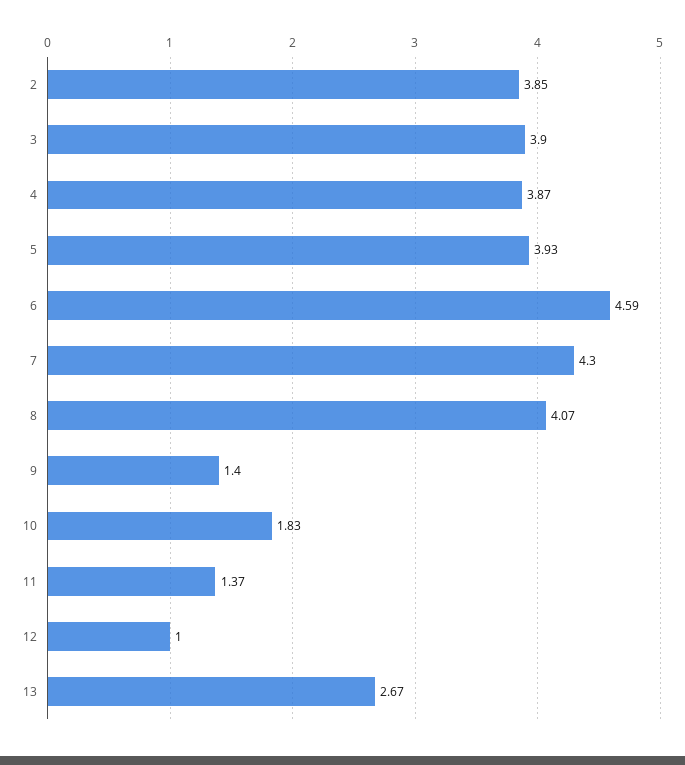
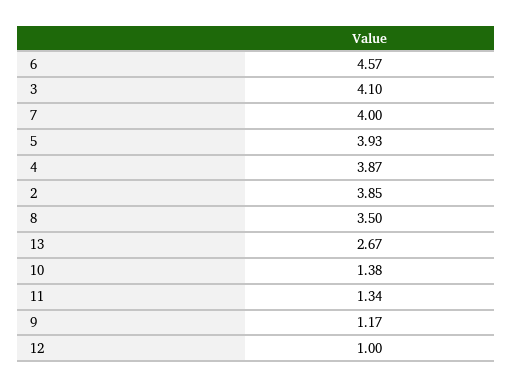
  {
    "2": 3.85,
-   "3": 3.9,
+   "3": 4.1,
    "4": 3.87,
    "5": 3.93,
-   "6": 4.59,
+   "6": 4.57,
-   "7": 4.3,
+   "7": 4,
-   "8": 4.07,
+   "8": 3.5,
-   "9": 1.4,
+   "9": 1.17,
-   "10": 1.83,
+   "10": 1.38,
-   "11": 1.37,
+   "11": 1.34,
    "12": 1,
    "13": 2.67
  }

